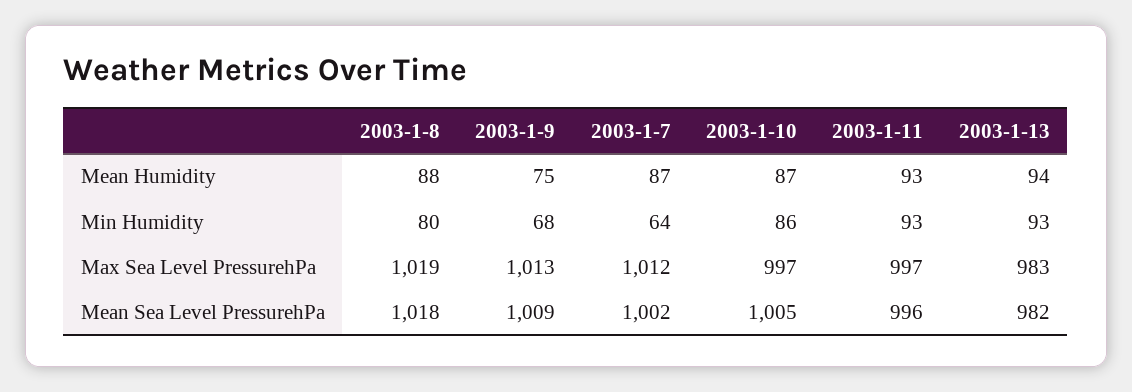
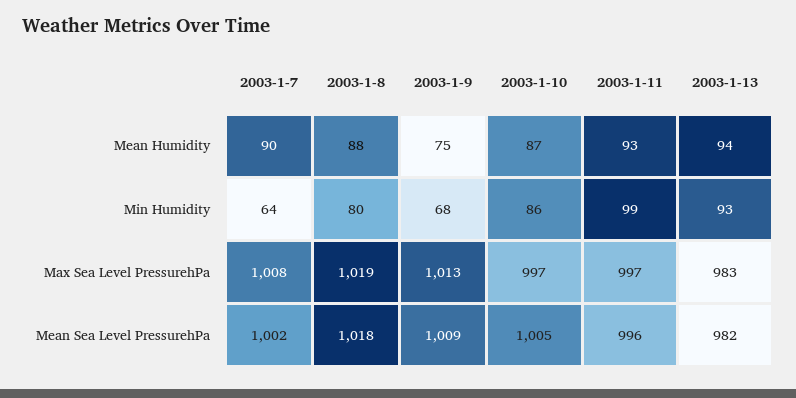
  {
    "2003-1-8": {
      "Mean Humidity": 88,
      "Min Humidity": 80,
      "Max Sea Level PressurehPa": 1019,
      "Mean Sea Level PressurehPa": 1018
    },
    "2003-1-9": {
      "Mean Humidity": 75,
      "Min Humidity": 68,
      "Max Sea Level PressurehPa": 1013,
      "Mean Sea Level PressurehPa": 1009
    },
    "2003-1-7": {
-     "Mean Humidity": 87,
+     "Mean Humidity": 90,
      "Min Humidity": 64,
-     "Max Sea Level PressurehPa": 1012,
+     "Max Sea Level PressurehPa": 1008,
      "Mean Sea Level PressurehPa": 1002
    },
    "2003-1-10": {
      "Mean Humidity": 87,
      "Min Humidity": 86,
      "Max Sea Level PressurehPa": 997,
      "Mean Sea Level PressurehPa": 1005
    },
    "2003-1-11": {
      "Mean Humidity": 93,
-     "Min Humidity": 93,
+     "Min Humidity": 99,
      "Max Sea Level PressurehPa": 997,
      "Mean Sea Level PressurehPa": 996
    },
    "2003-1-13": {
      "Mean Humidity": 94,
      "Min Humidity": 93,
      "Max Sea Level PressurehPa": 983,
      "Mean Sea Level PressurehPa": 982
    }
  }

